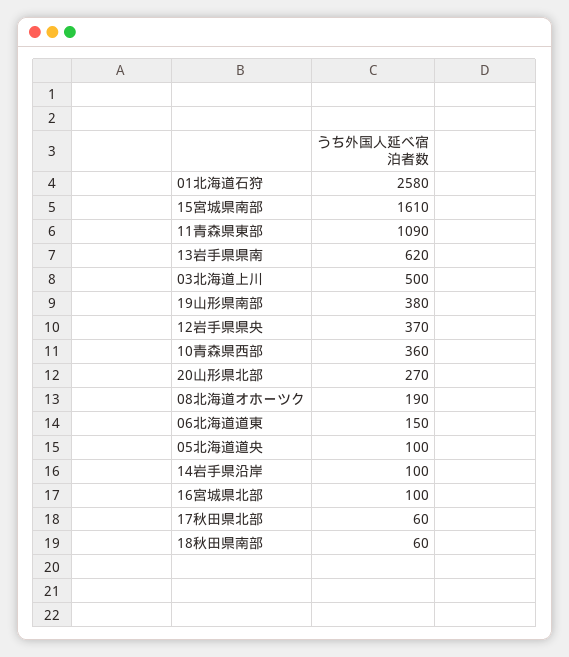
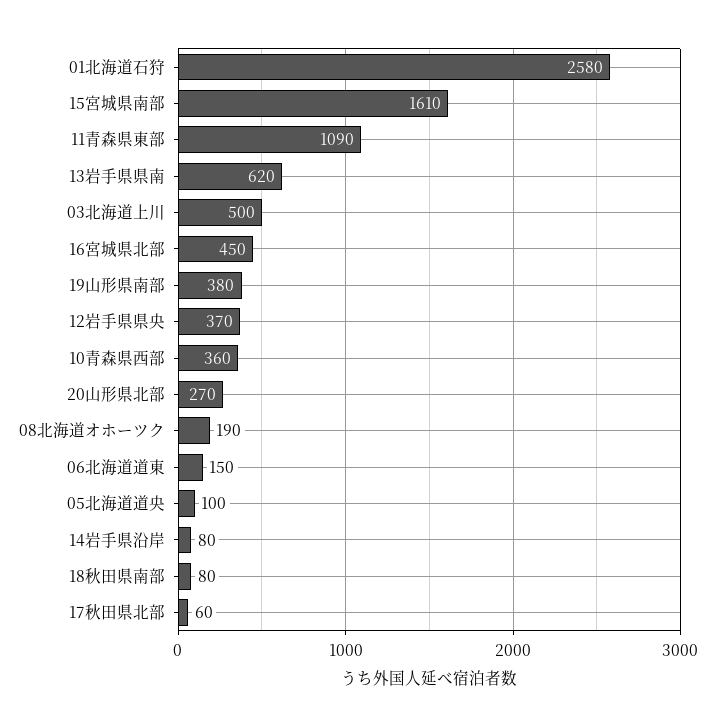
  {
    "01北海道石狩": 2580,
    "15宮城県南部": 1610,
    "11青森県東部": 1090,
    "13岩手県県南": 620,
    "03北海道上川": 500,
    "19山形県南部": 380,
    "12岩手県県央": 370,
    "10青森県西部": 360,
    "20山形県北部": 270,
    "08北海道オホーツク": 190,
    "06北海道道東": 150,
    "05北海道道央": 100,
-   "14岩手県沿岸": 100,
+   "14岩手県沿岸": 80,
-   "16宮城県北部": 100,
+   "16宮城県北部": 450,
    "17秋田県北部": 60,
-   "18秋田県南部": 60
+   "18秋田県南部": 80
  }

